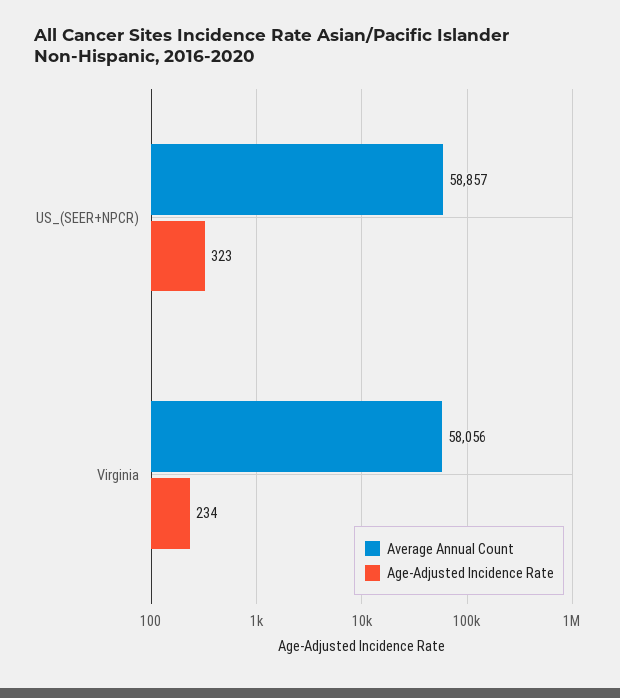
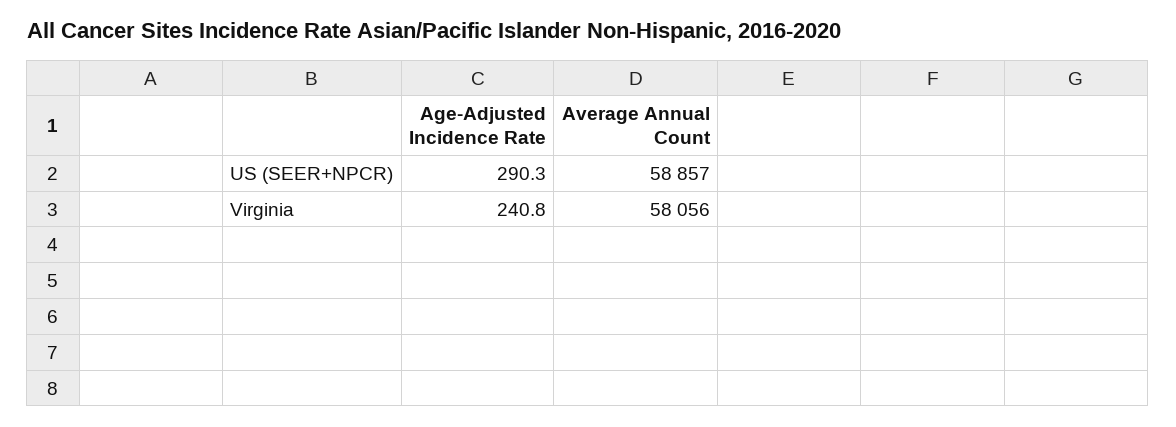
  {
    "Average Annual Count": {
      "US_(SEER+NPCR)": 58857,
      "Virginia": 58056
    },
    "Age-Adjusted Incidence Rate": {
-     "US_(SEER+NPCR)": 323,
+     "US_(SEER+NPCR)": 290.3,
-     "Virginia": 234
+     "Virginia": 240.8
    }
  }

